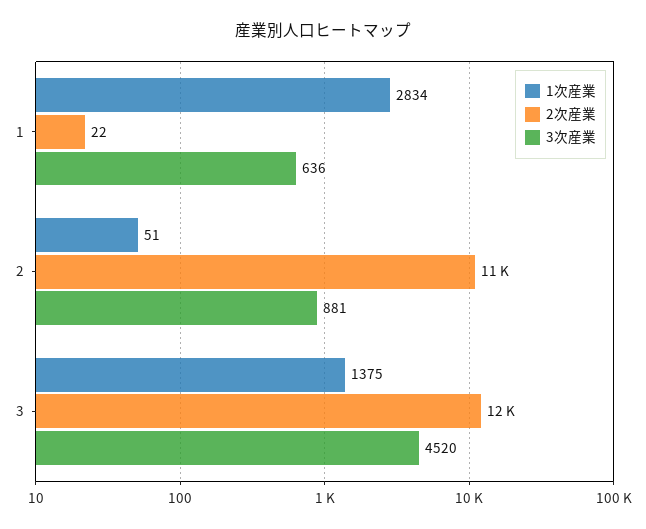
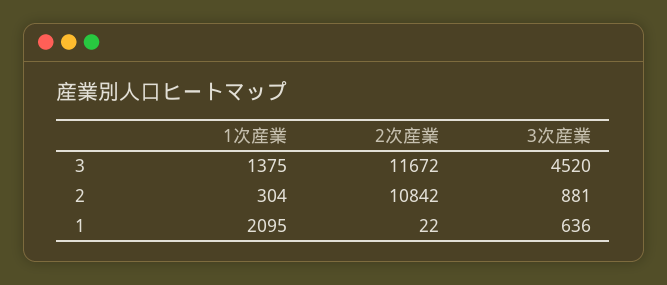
  {
    "1次産業": {
-     "1": 2834,
+     "1": 2095,
-     "2": 51,
+     "2": 304,
      "3": 1375
    },
    "2次産業": {
      "1": 22,
      "2": 10842,
      "3": 11672
    },
    "3次産業": {
      "1": 636,
      "2": 881,
      "3": 4520
    }
  }

